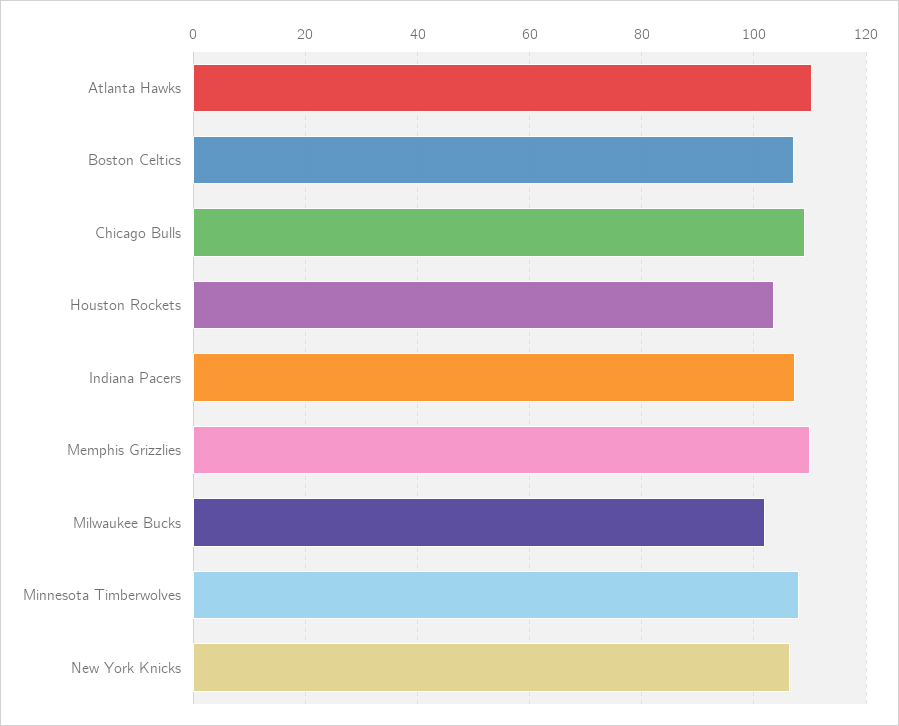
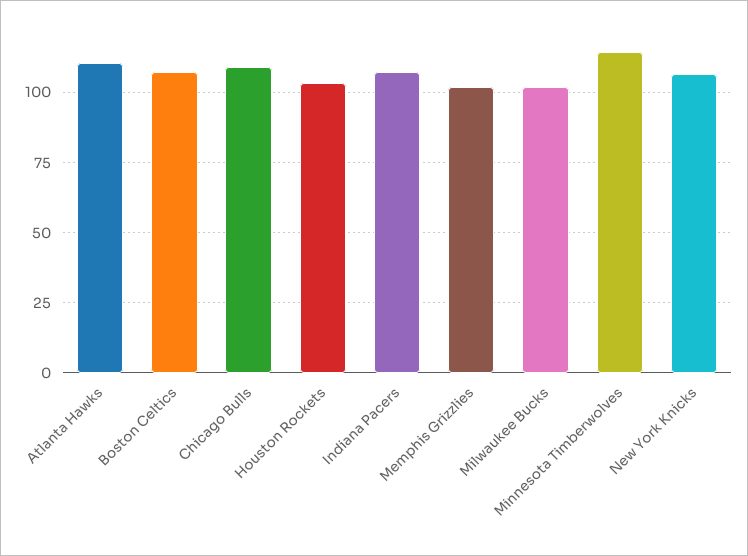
  {
    "Atlanta Hawks": 110,
    "Boston Celtics": 108,
    "Chicago Bulls": 110,
    "Houston Rockets": 104,
    "Indiana Pacers": 108,
-   "Memphis Grizzlies": 110,
+   "Memphis Grizzlies": 102.5,
    "Milwaukee Bucks": 102,
-   "Minnesota Timberwolves": 108,
+   "Minnesota Timberwolves": 115,
    "New York Knicks": 106
  }

